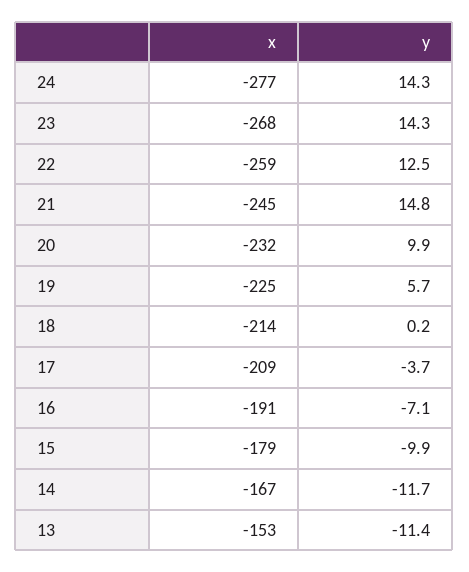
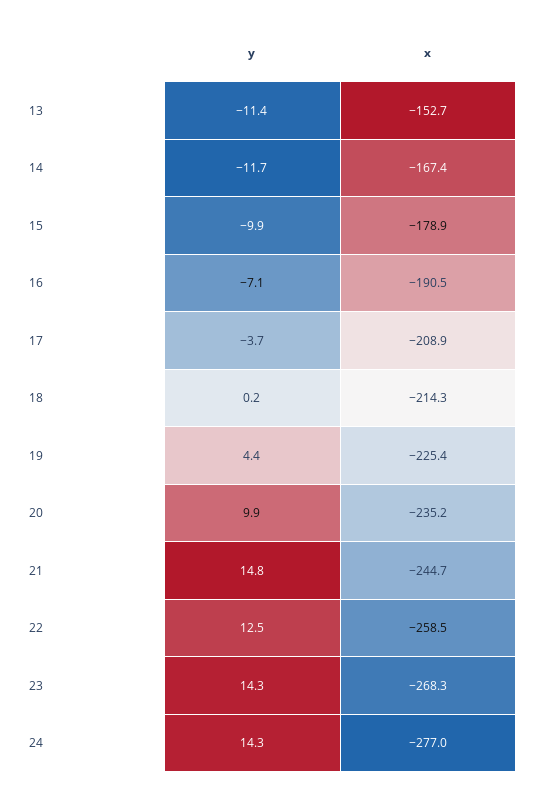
  {
    "x": {
      "24": -277,
      "23": -268.3,
      "22": -258.5,
      "21": -244.7,
-     "20": -232,
+     "20": -235.2,
      "19": -225.4,
      "18": -214.3,
      "17": -208.9,
      "16": -190.5,
      "15": -178.9,
      "14": -167.4,
      "13": -152.7
    },
    "y": {
      "24": 14.3,
      "23": 14.3,
      "22": 12.5,
      "21": 14.8,
      "20": 9.9,
-     "19": 5.7,
+     "19": 4.4,
      "18": 0.2,
      "17": -3.7,
      "16": -7.1,
      "15": -9.9,
      "14": -11.7,
      "13": -11.4
    }
  }

